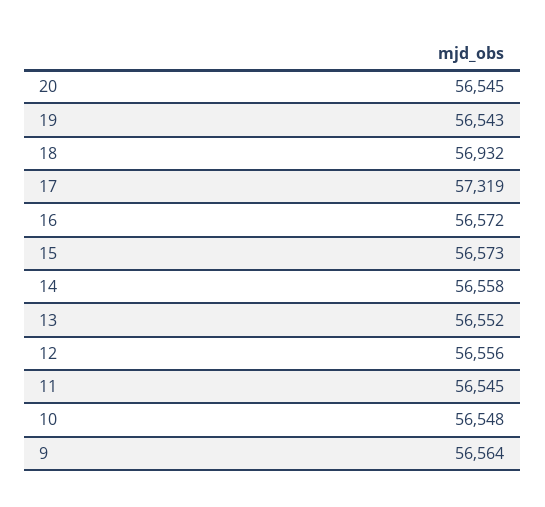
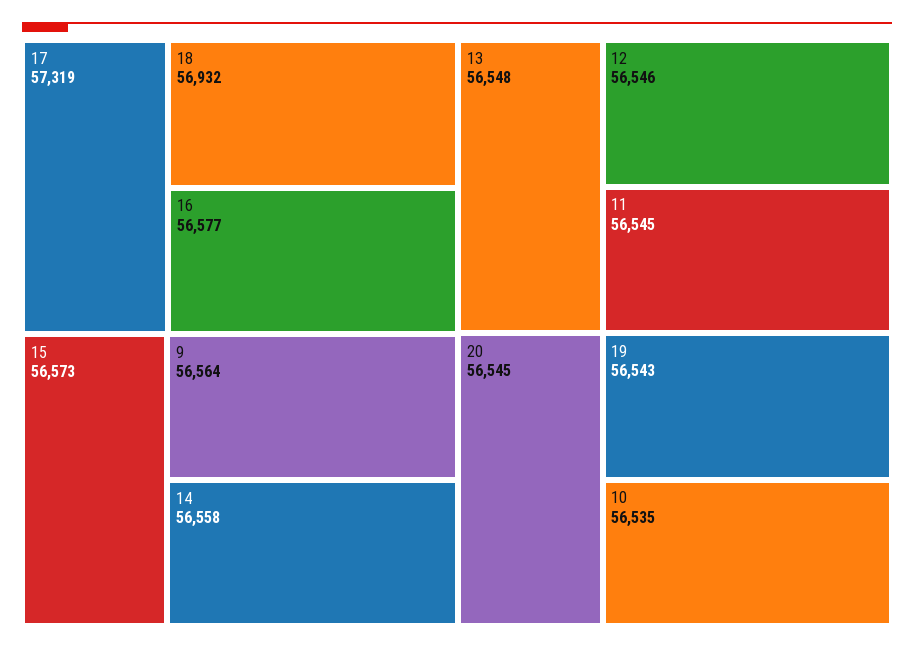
  {
    "20": 56545,
    "19": 56543,
    "18": 56932,
    "17": 57319,
-   "16": 56572,
+   "16": 56577,
    "15": 56573,
    "14": 56558,
-   "13": 56552,
+   "13": 56548,
-   "12": 56556,
+   "12": 56546,
    "11": 56545,
-   "10": 56548,
+   "10": 56535,
    "9": 56564
  }

